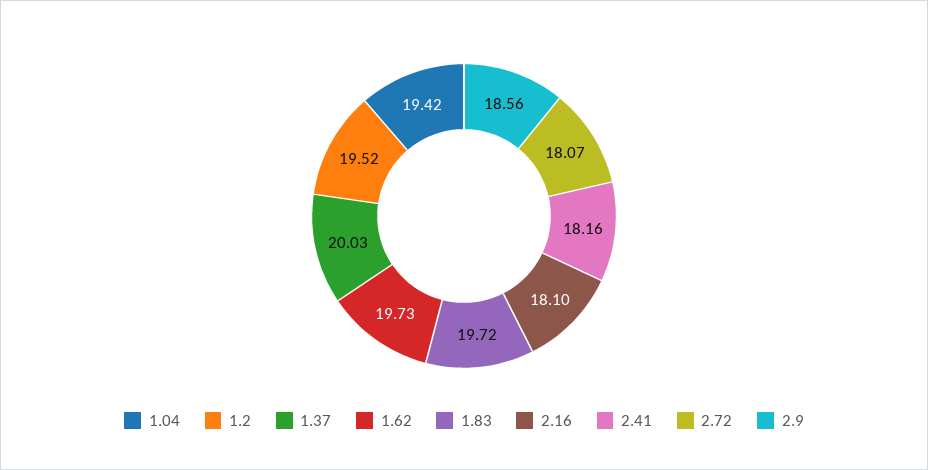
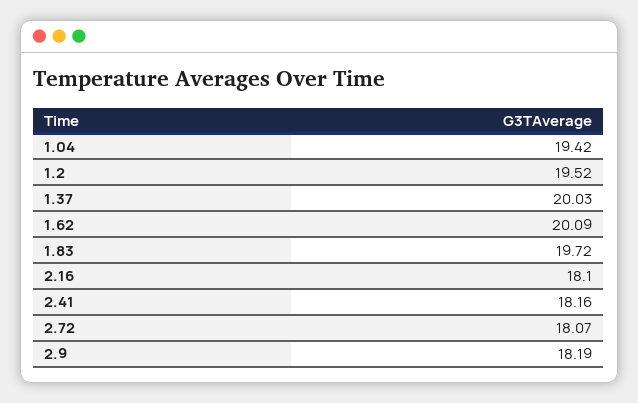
  {
    "1.04": 19.42,
    "1.2": 19.52,
    "1.37": 20.03,
-   "1.62": 19.73,
+   "1.62": 20.09,
    "1.83": 19.72,
    "2.16": 18.1,
    "2.41": 18.16,
    "2.72": 18.07,
-   "2.9": 18.56
+   "2.9": 18.19
  }

